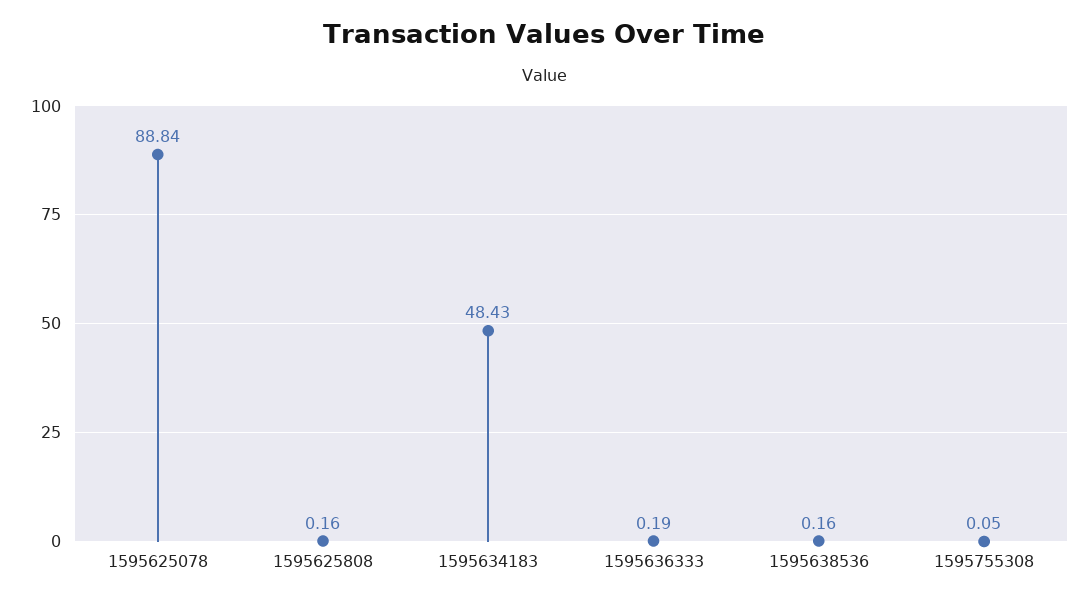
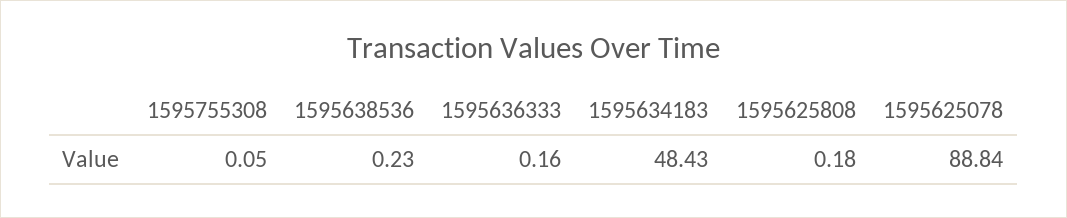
  {
    "1595625078": 88.84,
-   "1595625808": 0.16,
+   "1595625808": 0.18,
    "1595634183": 48.43,
-   "1595636333": 0.19,
+   "1595636333": 0.16,
-   "1595638536": 0.16,
+   "1595638536": 0.23,
    "1595755308": 0.05
  }

